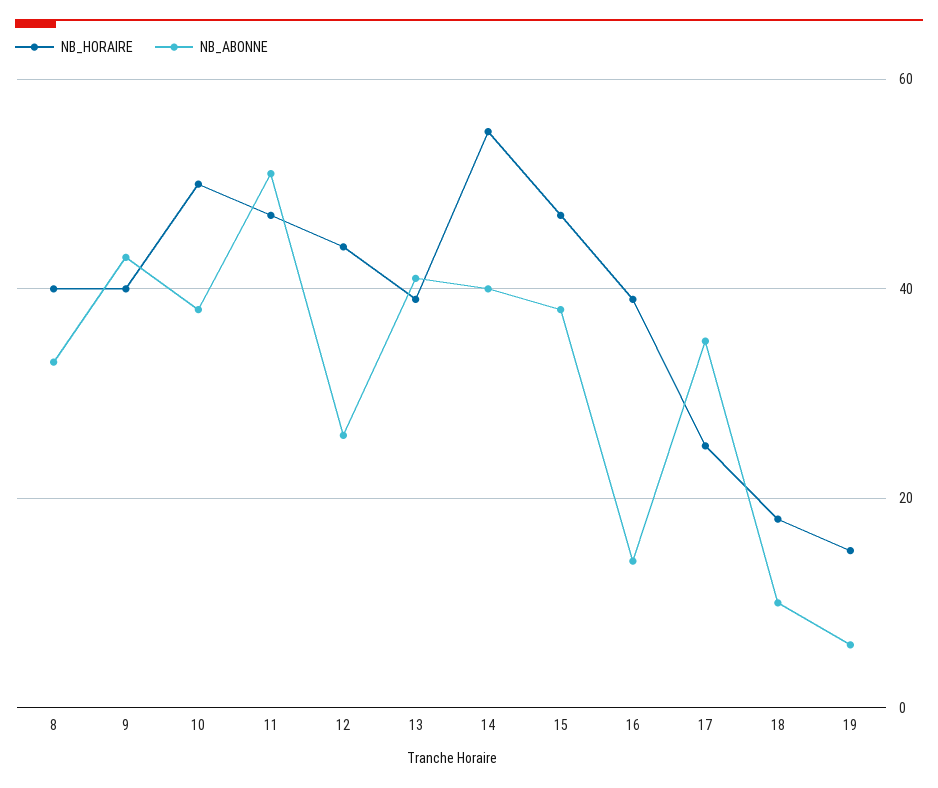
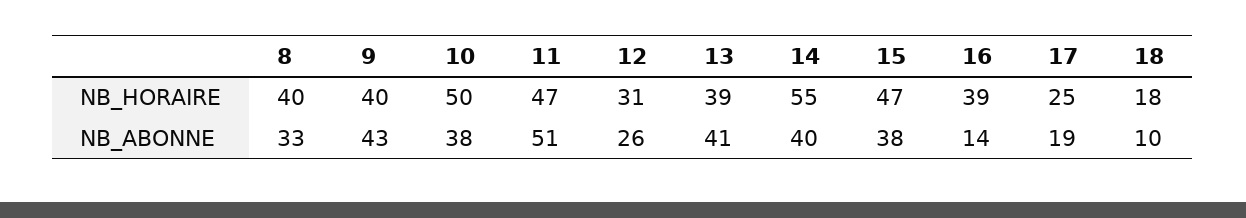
  {
    "NB_HORAIRE": {
      "8": 40,
      "9": 40,
      "10": 50,
      "11": 47,
-     "12": 45,
+     "12": 31,
      "13": 39,
      "14": 55,
      "15": 47,
      "16": 39,
      "17": 25,
-     "18": 18,
+     "18": 18
-     "19": 15
    },
    "NB_ABONNE": {
      "8": 33,
      "9": 43,
      "10": 38,
      "11": 51,
      "12": 26,
      "13": 41,
      "14": 40,
      "15": 38,
      "16": 14,
-     "17": 35,
+     "17": 19,
-     "18": 10,
+     "18": 10
-     "19": 5
    }
  }

